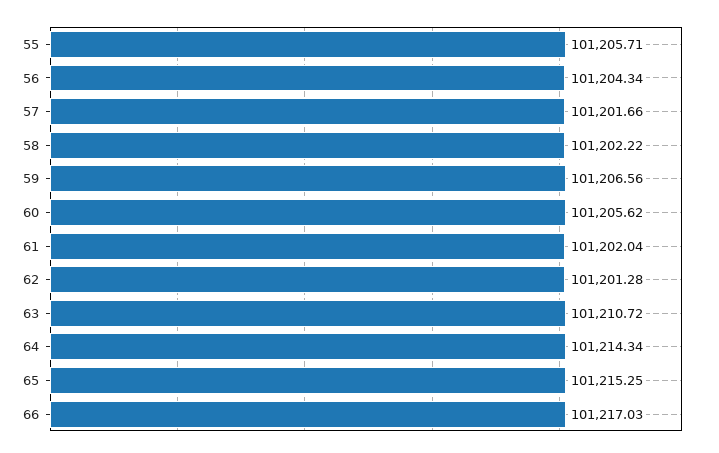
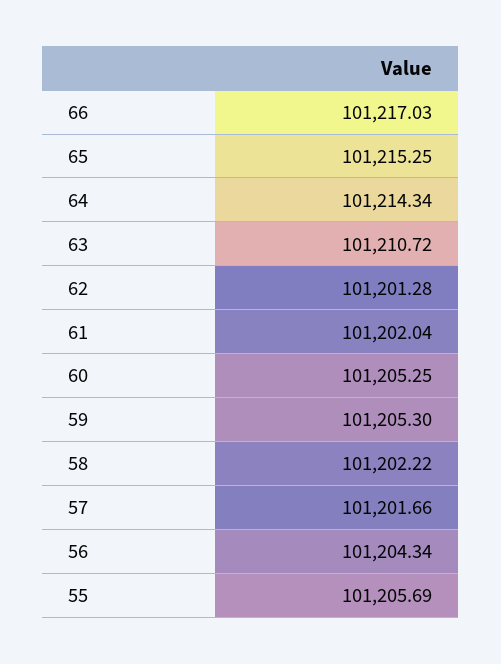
  {
-   "55": 101205.71,
+   "55": 101205.69,
    "56": 101204.34,
    "57": 101201.66,
    "58": 101202.22,
-   "59": 101206.56,
+   "59": 101205.3,
-   "60": 101205.62,
+   "60": 101205.25,
    "61": 101202.04,
    "62": 101201.28,
    "63": 101210.72,
    "64": 101214.34,
    "65": 101215.25,
    "66": 101217.03
  }

